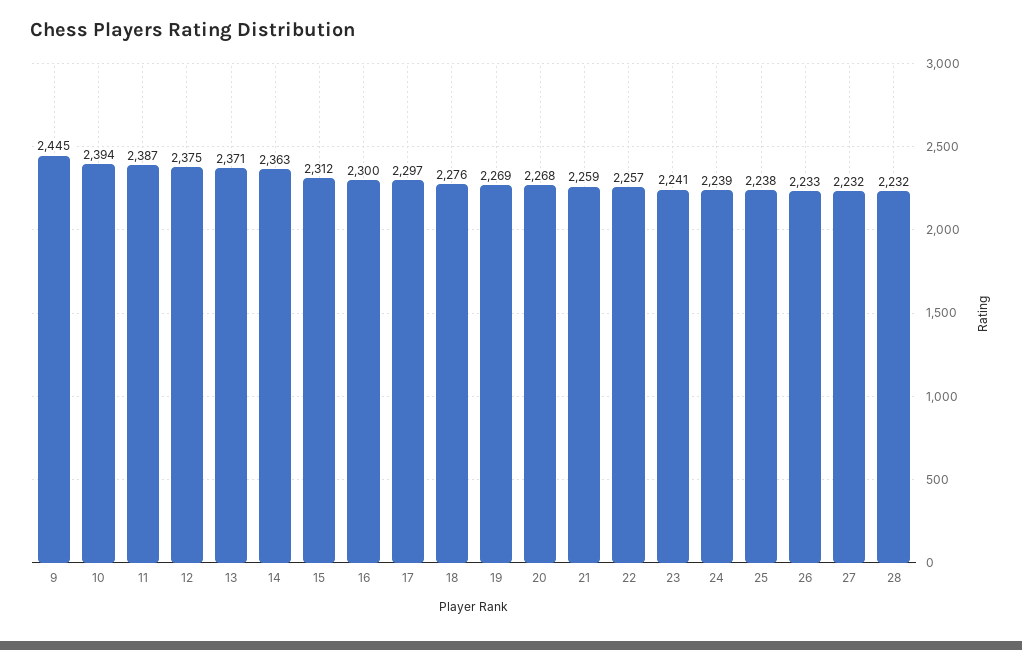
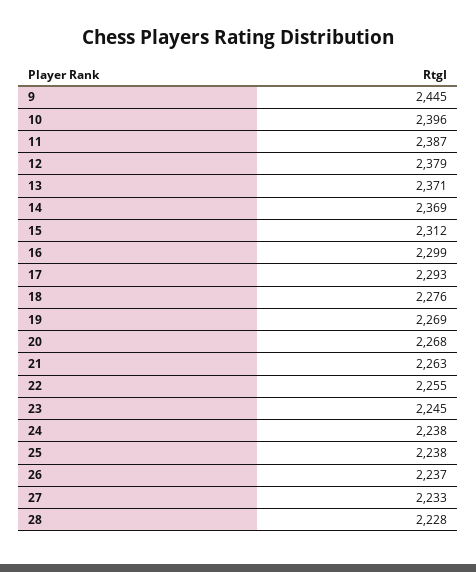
  {
    "9": 2445,
-   "10": 2394,
+   "10": 2396,
    "11": 2387,
-   "12": 2375,
+   "12": 2379,
    "13": 2371,
-   "14": 2363,
+   "14": 2369,
    "15": 2312,
-   "16": 2300,
+   "16": 2299,
-   "17": 2297,
+   "17": 2293,
    "18": 2276,
    "19": 2269,
    "20": 2268,
-   "21": 2259,
+   "21": 2263,
-   "22": 2257,
+   "22": 2255,
-   "23": 2241,
+   "23": 2245,
-   "24": 2239,
+   "24": 2238,
    "25": 2238,
-   "26": 2233,
+   "26": 2237,
-   "27": 2232,
+   "27": 2233,
-   "28": 2232
+   "28": 2228
  }

